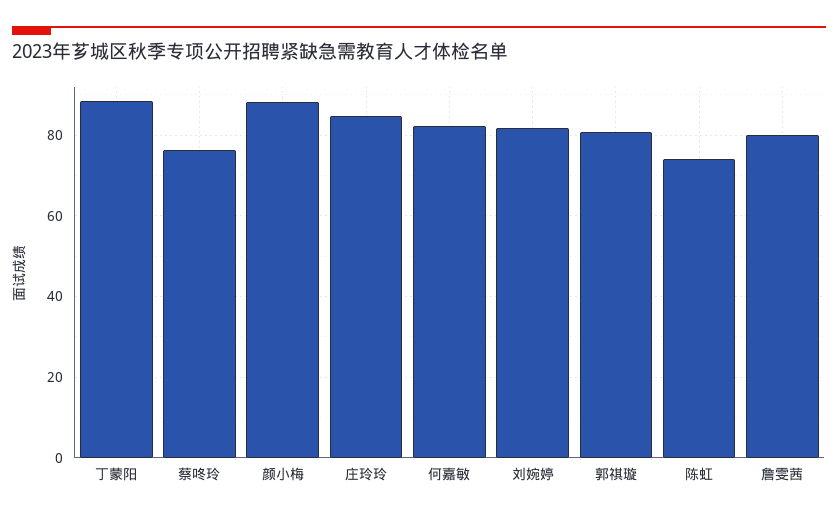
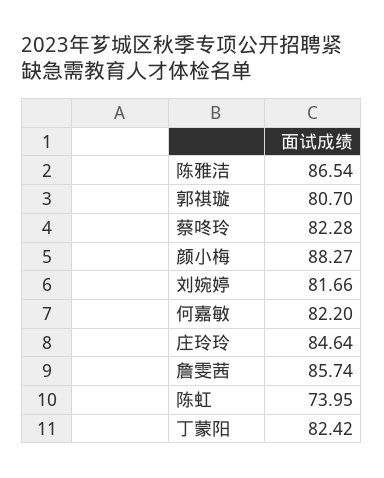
  {
-   "丁蒙阳": 88,
+   "丁蒙阳": 82.42,
-   "蔡咚玲": 76,
+   "蔡咚玲": 82.28,
    "颜小梅": 88.27,
    "庄玲玲": 84.64,
    "何嘉敏": 82.2,
    "刘婉婷": 81.66,
    "郭祺璇": 80.7,
    "陈虹": 73.95,
-   "詹雯茜": 80
+   "詹雯茜": 85.74,
+   "陈雅洁": 86.54
  }

